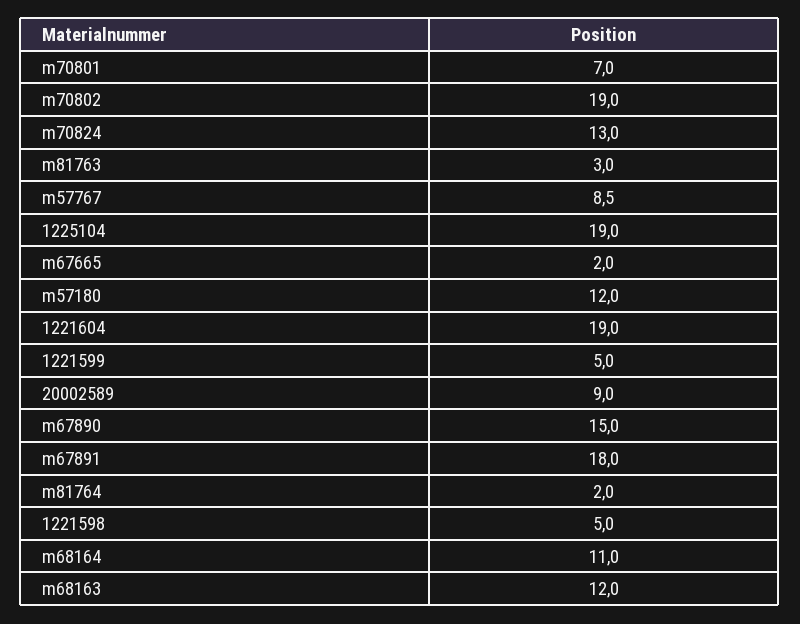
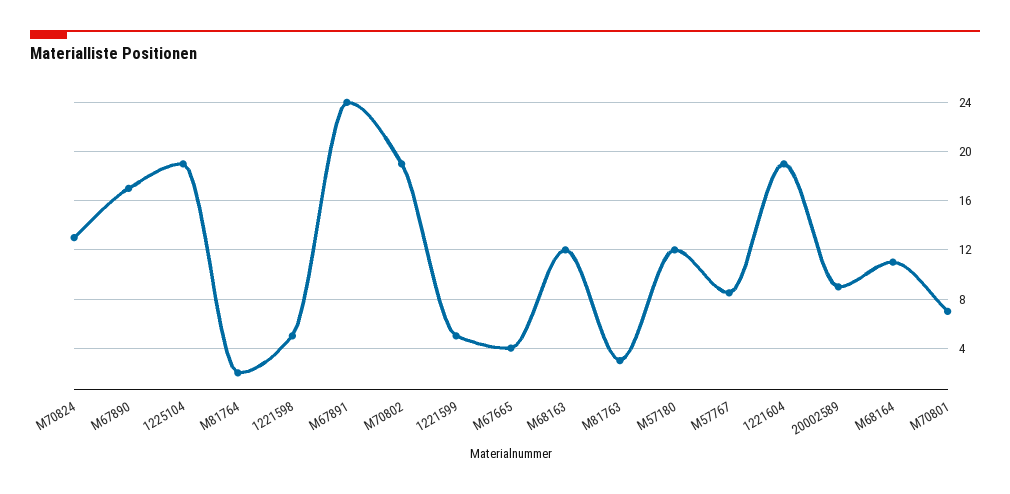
  {
    "m70801": 7,
    "m70802": 19,
    "m70824": 13,
    "m81763": 3,
    "m57767": 8.5,
    "1225104": 19,
-   "m67665": 2,
+   "m67665": 4,
    "m57180": 12,
    "1221604": 19,
    "1221599": 5,
    "20002589": 9,
-   "m67890": 15,
+   "m67890": 17,
-   "m67891": 18,
+   "m67891": 24,
    "m81764": 2,
    "1221598": 5,
    "m68164": 11,
    "m68163": 12
  }

